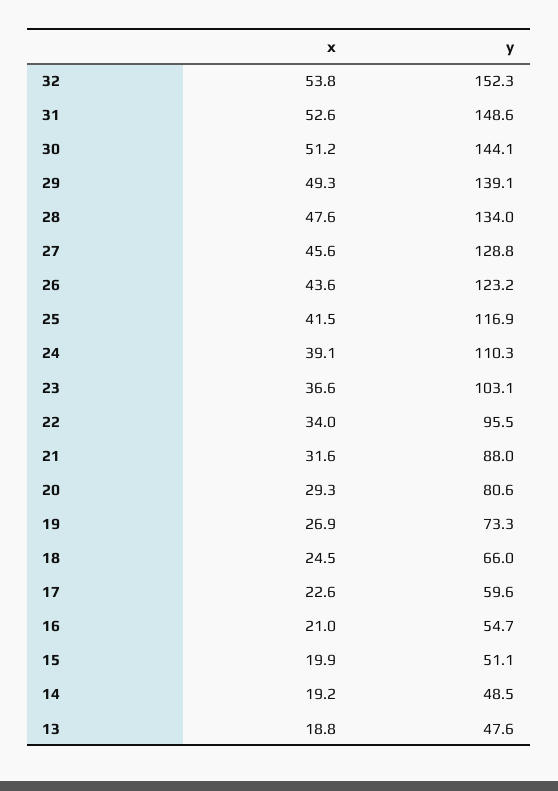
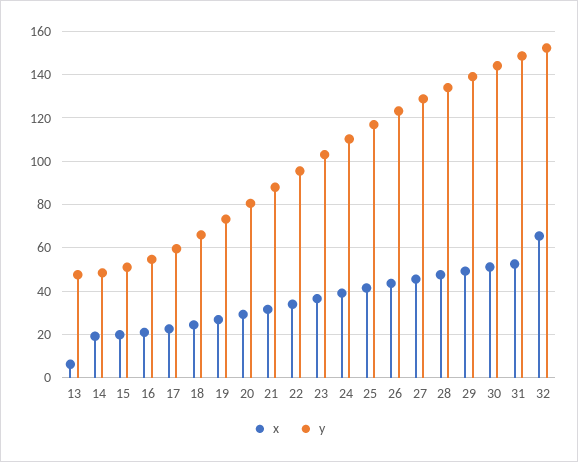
  {
    "x": {
-     "32": 53.8,
+     "32": 65,
      "31": 52.6,
      "30": 51.2,
      "29": 49.3,
      "28": 47.6,
      "27": 45.6,
      "26": 43.6,
      "25": 41.5,
      "24": 39.1,
      "23": 36.6,
      "22": 34,
      "21": 31.6,
      "20": 29.3,
      "19": 26.9,
      "18": 24.5,
      "17": 22.6,
      "16": 21,
      "15": 19.9,
      "14": 19.2,
-     "13": 18.8
+     "13": 5
    },
    "y": {
      "32": 152.3,
      "31": 148.6,
      "30": 144.1,
      "29": 139.1,
      "28": 134,
      "27": 128.8,
      "26": 123.2,
      "25": 116.9,
      "24": 110.3,
      "23": 103.1,
      "22": 95.5,
      "21": 88,
      "20": 80.6,
      "19": 73.3,
      "18": 66,
      "17": 59.6,
      "16": 54.7,
      "15": 51.1,
      "14": 48.5,
      "13": 47.6
    }
  }

